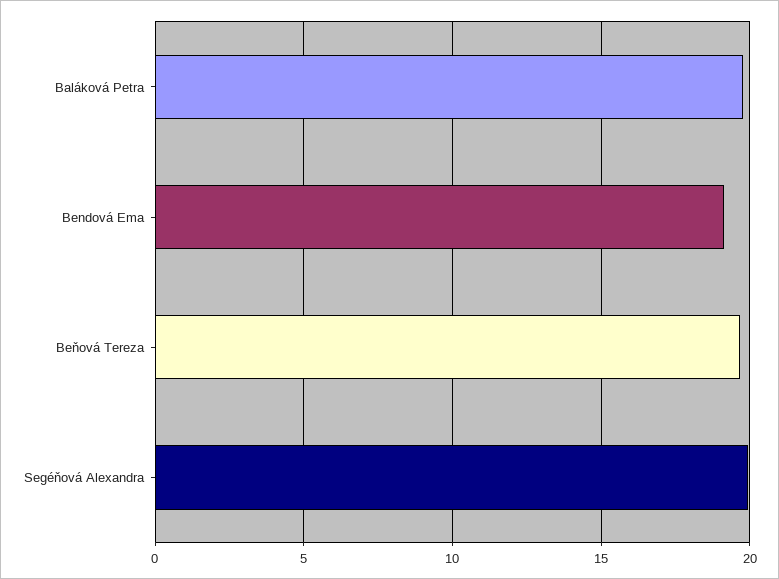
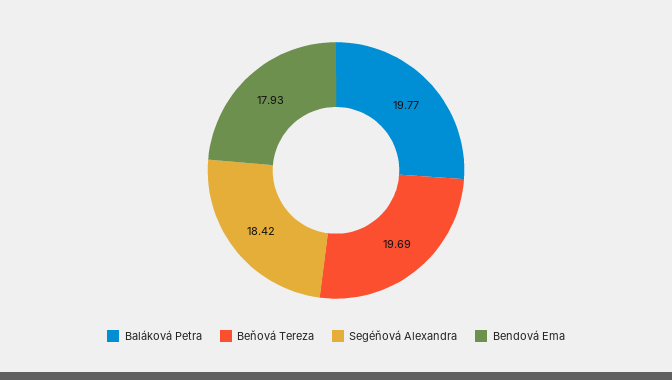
  {
    "Baláková Petra": 19.77,
-   "Bendová Ema": 19,
+   "Bendová Ema": 17.93,
    "Beňová Tereza": 19.69,
-   "Segéňová Alexandra": 20
+   "Segéňová Alexandra": 18.42
  }

